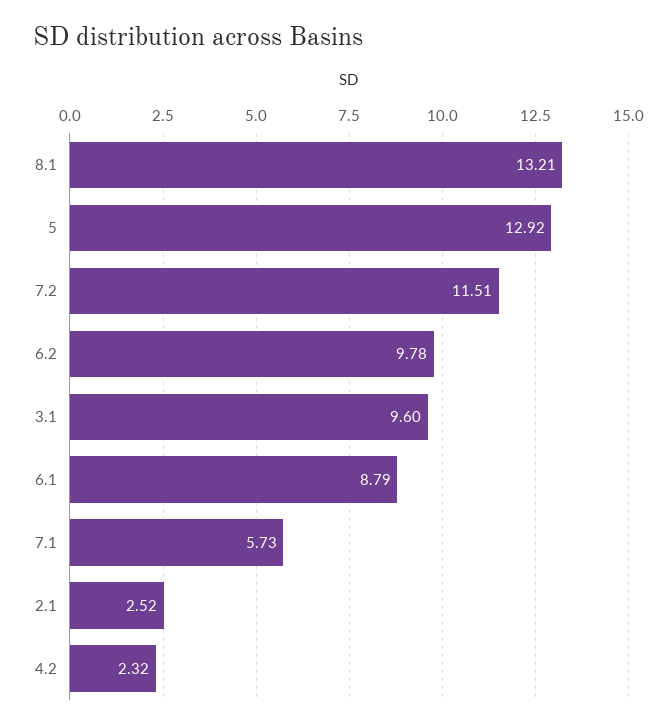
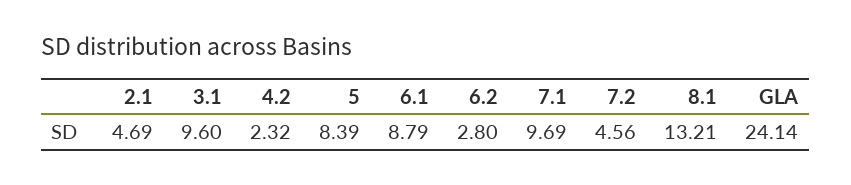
  {
    "8.1": 13.21,
-   "5": 12.92,
+   "5": 8.39,
-   "7.2": 11.51,
+   "7.2": 4.56,
-   "6.2": 9.78,
+   "6.2": 2.8,
    "3.1": 9.6,
    "6.1": 8.79,
-   "7.1": 5.73,
+   "7.1": 9.69,
-   "2.1": 2.52,
+   "2.1": 4.69,
-   "4.2": 2.32
+   "4.2": 2.32,
+   "GLA": 24.14
  }

